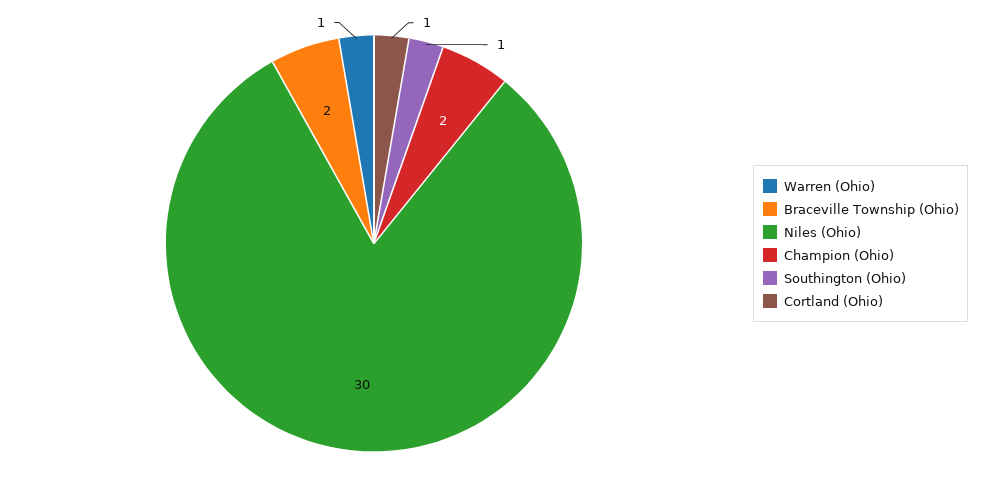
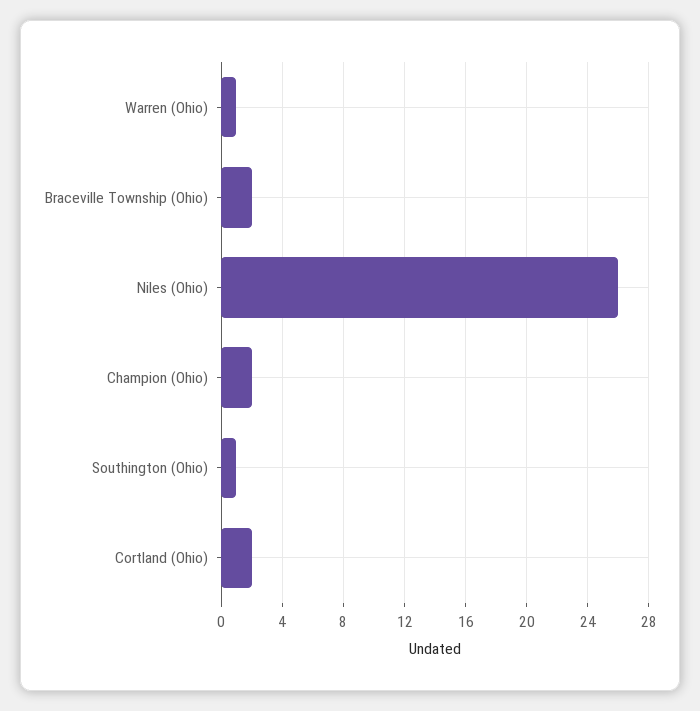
  {
    "Warren (Ohio)": 1,
    "Braceville Township (Ohio)": 2,
-   "Niles (Ohio)": 30,
+   "Niles (Ohio)": 26,
    "Champion (Ohio)": 2,
    "Southington (Ohio)": 1,
-   "Cortland (Ohio)": 1
+   "Cortland (Ohio)": 2
  }

